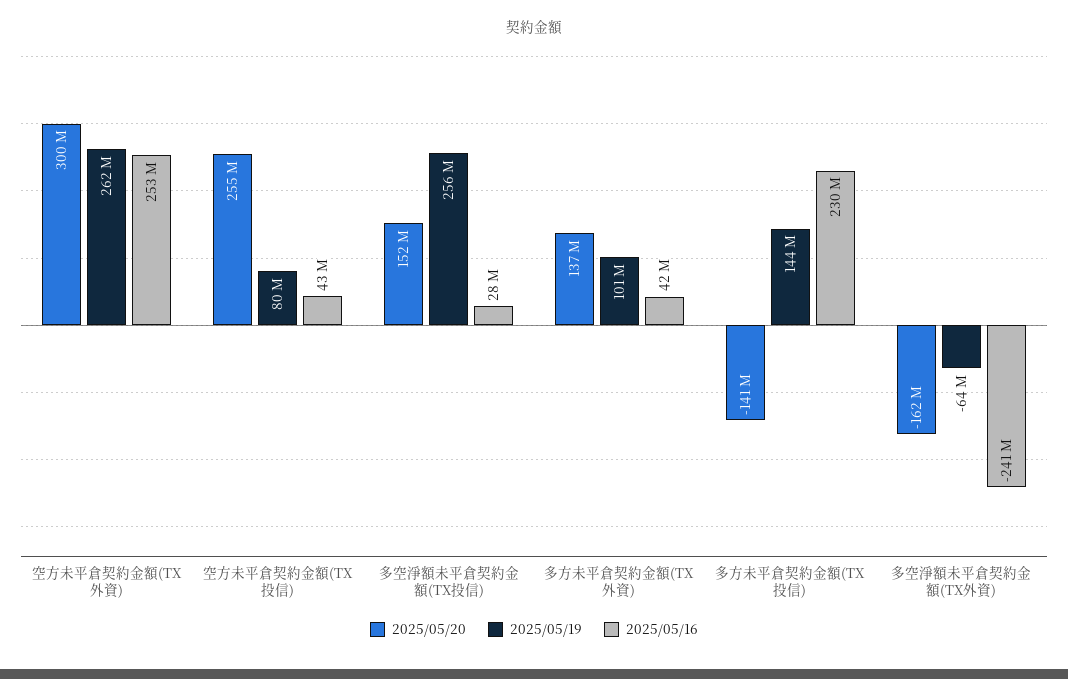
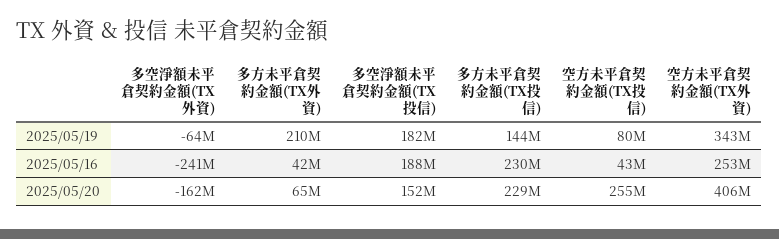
  {
    "2025/05/20": {
-     "空方未平倉契約金額(TX外資)": 300000000,
+     "空方未平倉契約金額(TX外資)": 406000000,
      "空方未平倉契約金額(TX投信)": 255000000,
      "多空淨額未平倉契約金額(TX投信)": 152000000,
-     "多方未平倉契約金額(TX外資)": 137000000,
+     "多方未平倉契約金額(TX外資)": 65000000,
-     "多方未平倉契約金額(TX投信)": -141000000,
+     "多方未平倉契約金額(TX投信)": 229000000,
      "多空淨額未平倉契約金額(TX外資)": -162000000
    },
    "2025/05/19": {
-     "空方未平倉契約金額(TX外資)": 262000000,
+     "空方未平倉契約金額(TX外資)": 343000000,
      "空方未平倉契約金額(TX投信)": 80000000,
-     "多空淨額未平倉契約金額(TX投信)": 256000000,
+     "多空淨額未平倉契約金額(TX投信)": 182000000,
-     "多方未平倉契約金額(TX外資)": 101000000,
+     "多方未平倉契約金額(TX外資)": 210000000,
      "多方未平倉契約金額(TX投信)": 144000000,
      "多空淨額未平倉契約金額(TX外資)": -64000000
    },
    "2025/05/16": {
      "空方未平倉契約金額(TX外資)": 253000000,
      "空方未平倉契約金額(TX投信)": 43000000,
-     "多空淨額未平倉契約金額(TX投信)": 28000000,
+     "多空淨額未平倉契約金額(TX投信)": 188000000,
      "多方未平倉契約金額(TX外資)": 42000000,
      "多方未平倉契約金額(TX投信)": 230000000,
      "多空淨額未平倉契約金額(TX外資)": -241000000
    }
  }

